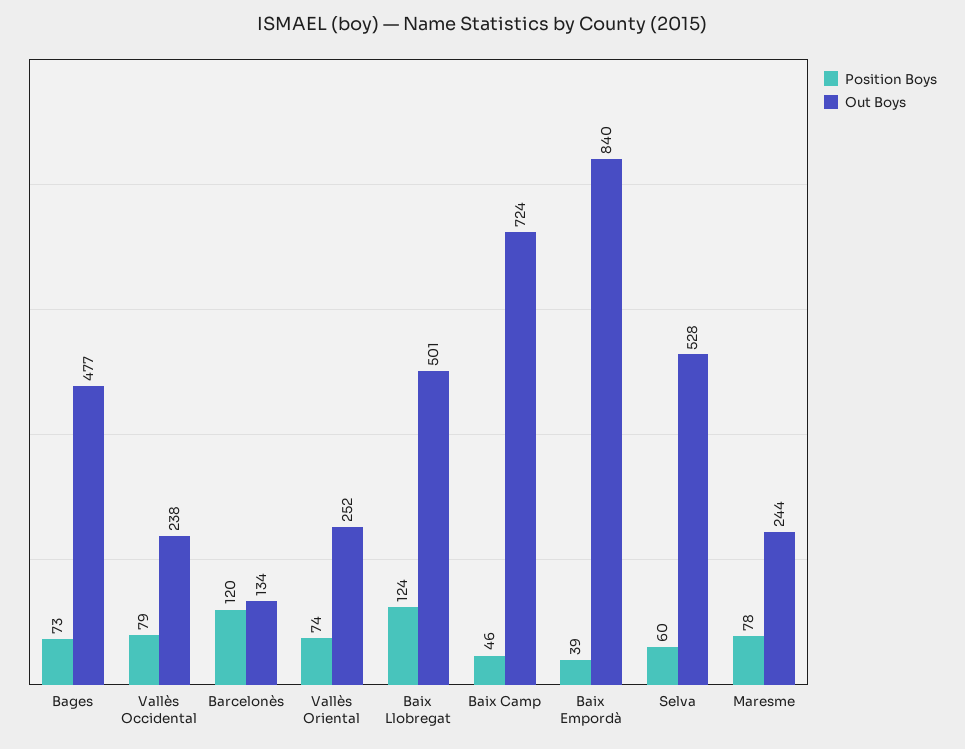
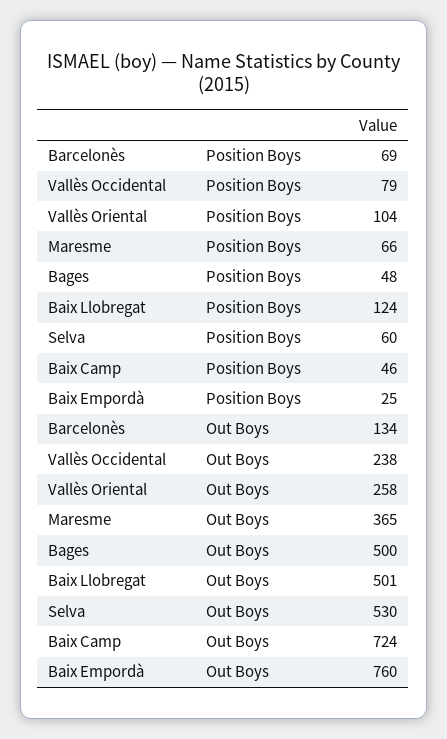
  {
    "Position Boys": {
-     "Bages": 73,
+     "Bages": 48,
      "Vallès Occidental": 79,
-     "Barcelonès": 120,
+     "Barcelonès": 69,
-     "Vallès Oriental": 74,
+     "Vallès Oriental": 104,
      "Baix Llobregat": 124,
      "Baix Camp": 46,
-     "Baix Empordà": 39,
+     "Baix Empordà": 25,
      "Selva": 60,
-     "Maresme": 78
+     "Maresme": 66
    },
    "Out Boys": {
-     "Bages": 477,
+     "Bages": 500,
      "Vallès Occidental": 238,
      "Barcelonès": 134,
-     "Vallès Oriental": 252,
+     "Vallès Oriental": 258,
      "Baix Llobregat": 501,
      "Baix Camp": 724,
-     "Baix Empordà": 840,
+     "Baix Empordà": 760,
-     "Selva": 528,
+     "Selva": 530,
-     "Maresme": 244
+     "Maresme": 365
    }
  }

